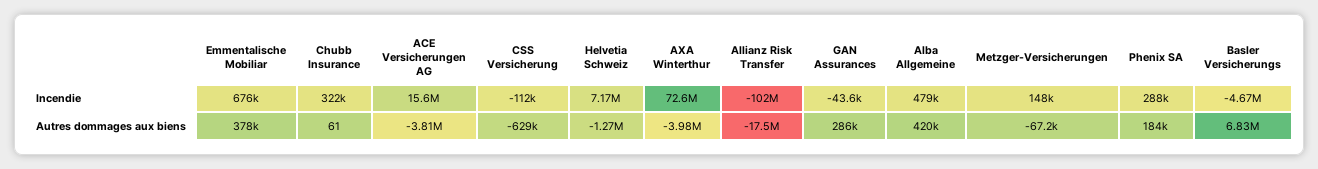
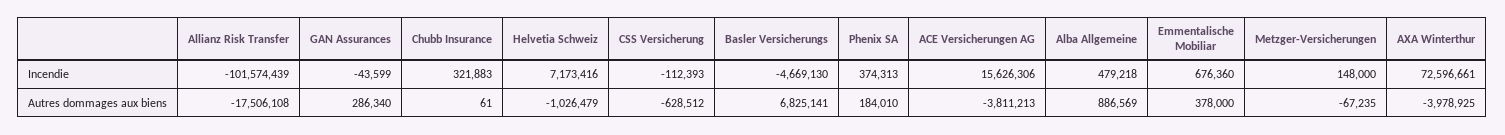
  {
    "Emmentalische Mobiliar": {
      "Incendie": 676360,
      "Autres dommages aux biens": 378000
    },
    "Chubb Insurance": {
      "Incendie": 321883,
      "Autres dommages aux biens": 61
    },
    "ACE Versicherungen AG": {
      "Incendie": 15626306,
      "Autres dommages aux biens": -3811213
    },
    "CSS Versicherung": {
      "Incendie": -112393,
      "Autres dommages aux biens": -628512
    },
    "Helvetia Schweiz": {
      "Incendie": 7173416,
-     "Autres dommages aux biens": -1270000
+     "Autres dommages aux biens": -1026479
    },
    "AXA Winterthur": {
      "Incendie": 72596661,
      "Autres dommages aux biens": -3978925
    },
    "Allianz Risk Transfer": {
      "Incendie": -101574439,
      "Autres dommages aux biens": -17506108
    },
    "GAN Assurances": {
      "Incendie": -43599,
      "Autres dommages aux biens": 286340
    },
    "Alba Allgemeine": {
      "Incendie": 479218,
-     "Autres dommages aux biens": 420000
+     "Autres dommages aux biens": 886569
    },
    "Metzger-Versicherungen": {
      "Incendie": 148000,
      "Autres dommages aux biens": -67235
    },
    "Phenix SA": {
-     "Incendie": 288000,
+     "Incendie": 374313,
      "Autres dommages aux biens": 184010
    },
    "Basler Versicherungs": {
      "Incendie": -4669130,
      "Autres dommages aux biens": 6825141
    }
  }

